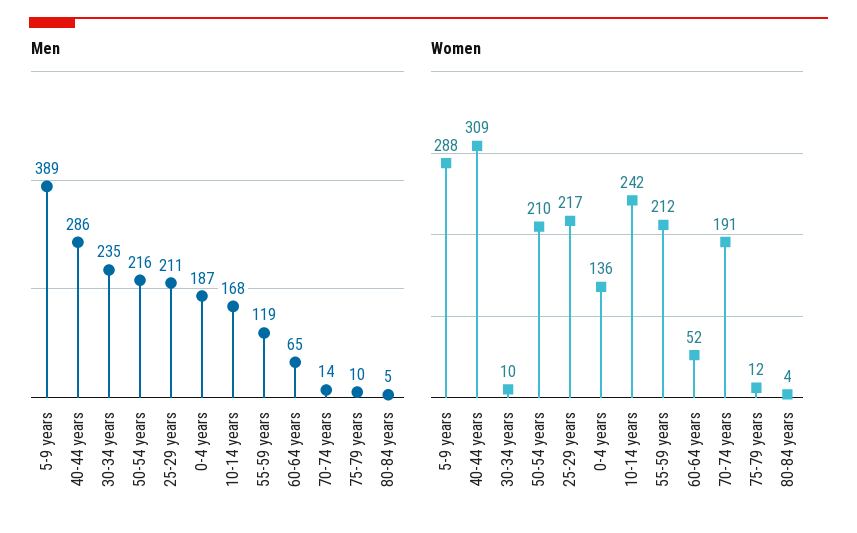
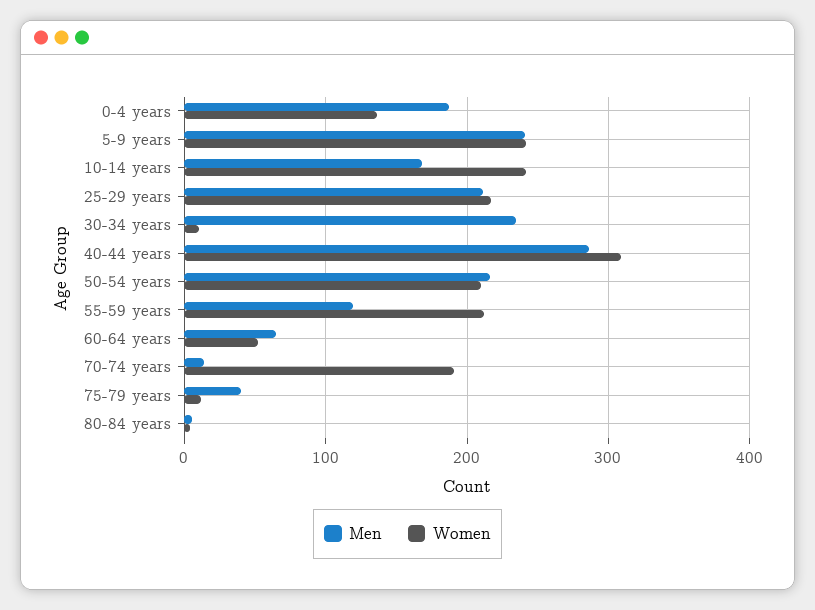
  {
    "Men": {
-     "5-9 years": 389,
+     "5-9 years": 240,
      "40-44 years": 286,
      "30-34 years": 235,
      "50-54 years": 216,
      "25-29 years": 211,
      "0-4 years": 187,
      "10-14 years": 168,
      "55-59 years": 119,
      "60-64 years": 65,
      "70-74 years": 14,
-     "75-79 years": 10,
+     "75-79 years": 40,
      "80-84 years": 5
    },
    "Women": {
-     "5-9 years": 288,
+     "5-9 years": 240,
      "40-44 years": 309,
      "30-34 years": 10,
      "50-54 years": 210,
      "25-29 years": 217,
      "0-4 years": 136,
      "10-14 years": 242,
      "55-59 years": 212,
      "60-64 years": 52,
      "70-74 years": 191,
      "75-79 years": 12,
      "80-84 years": 4
    }
  }

